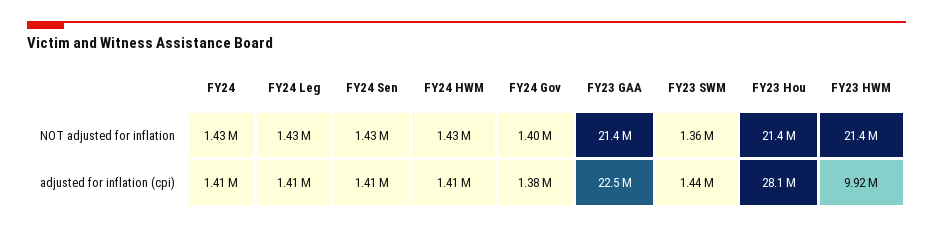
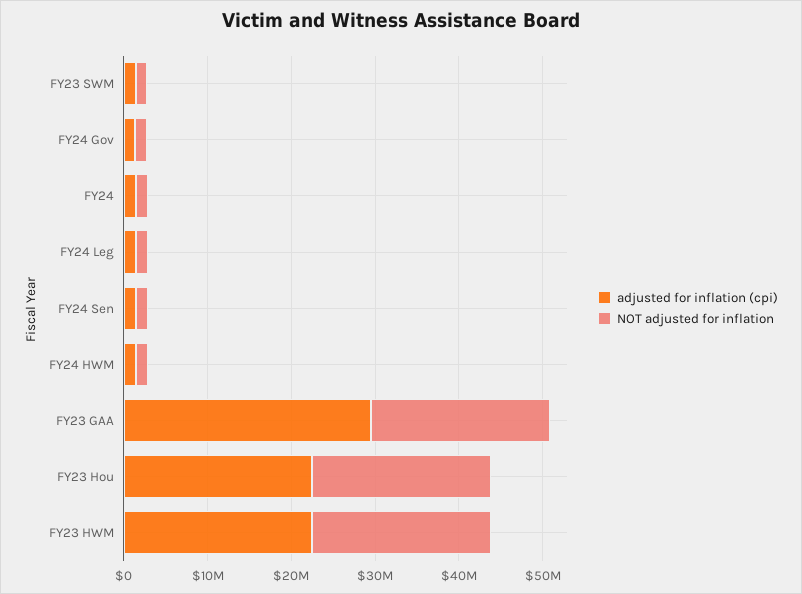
  {
    "NOT adjusted for inflation": {
      "FY24": 1430000,
      "FY24 Leg": 1430000,
      "FY24 Sen": 1430000,
      "FY24 HWM": 1430000,
      "FY24 Gov": 1400000,
      "FY23 GAA": 21400000,
      "FY23 SWM": 1360000,
      "FY23 Hou": 21400000,
      "FY23 HWM": 21400000
    },
    "adjusted for inflation (cpi)": {
      "FY24": 1410000,
      "FY24 Leg": 1410000,
      "FY24 Sen": 1410000,
      "FY24 HWM": 1410000,
      "FY24 Gov": 1380000,
-     "FY23 GAA": 22500000,
+     "FY23 GAA": 30000000,
      "FY23 SWM": 1440000,
-     "FY23 Hou": 28100000,
+     "FY23 Hou": 22000000,
-     "FY23 HWM": 9920000
+     "FY23 HWM": 22000000
    }
  }

